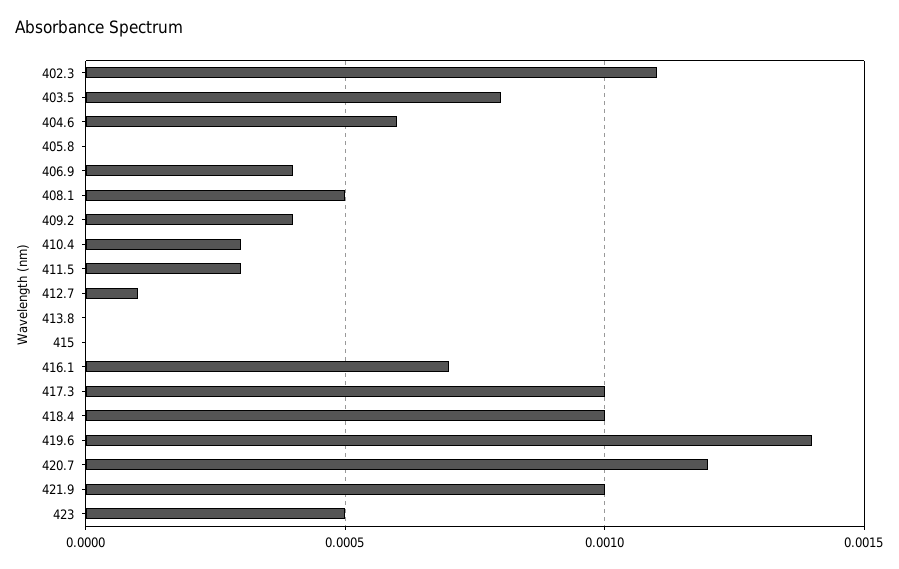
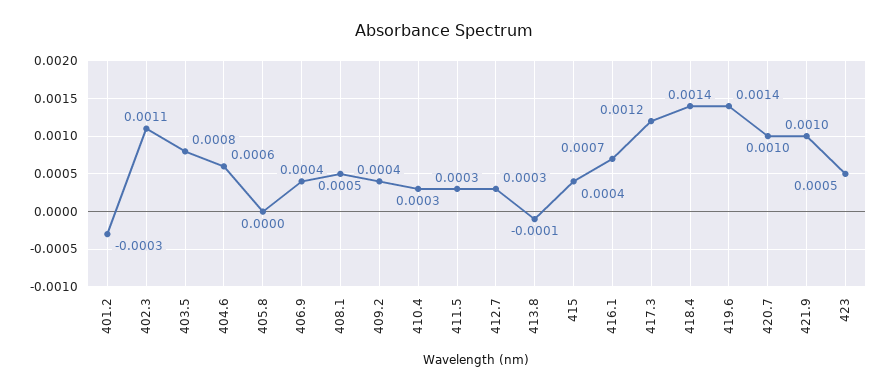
  {
    "402.3": 0.0011,
    "403.5": 0.0008,
    "404.6": 0.0006,
    "405.8": 0,
    "406.9": 0.0004,
    "408.1": 0.0005,
    "409.2": 0.0004,
    "410.4": 0.0003,
    "411.5": 0.0003,
-   "412.7": 0.0001,
+   "412.7": 0.0003,
-   "413.8": 0,
+   "413.8": -0.0001,
-   "415": 0,
+   "415": 0.0004,
    "416.1": 0.0007,
-   "417.3": 0.001,
+   "417.3": 0.0012,
-   "418.4": 0.001,
+   "418.4": 0.0014,
    "419.6": 0.0014,
-   "420.7": 0.0012,
+   "420.7": 0.001,
    "421.9": 0.001,
-   "423": 0.0005
+   "423": 0.0005,
+   "401.2": -0.0003
  }

